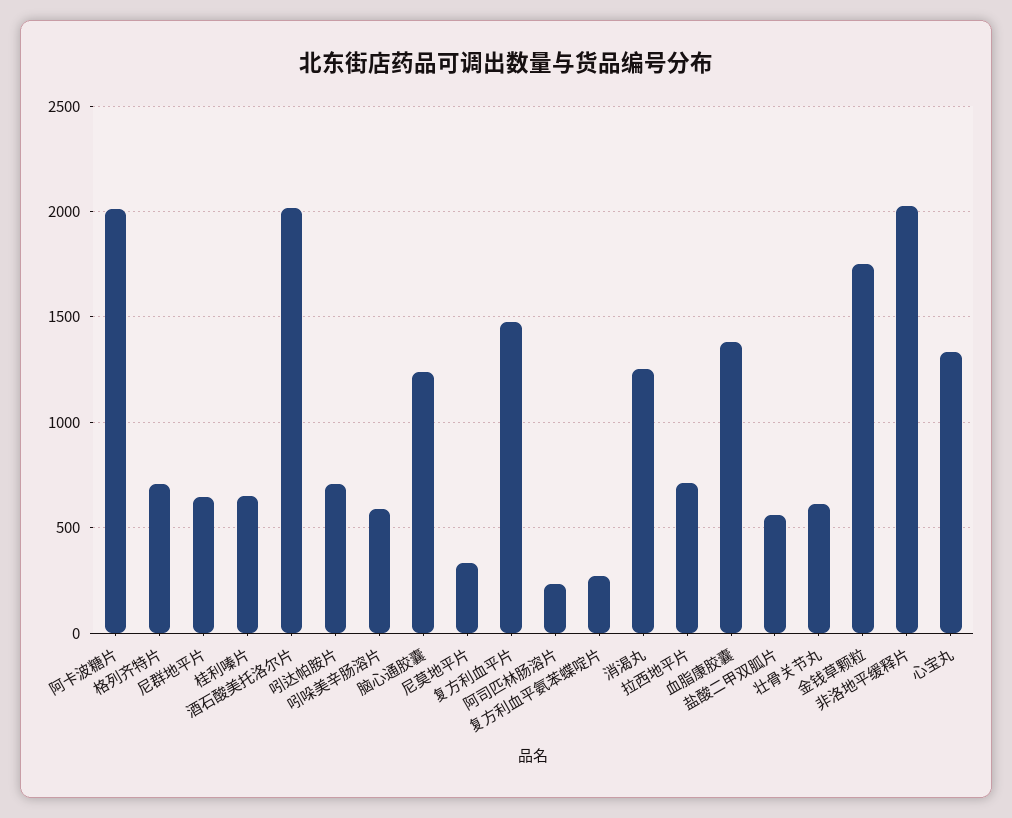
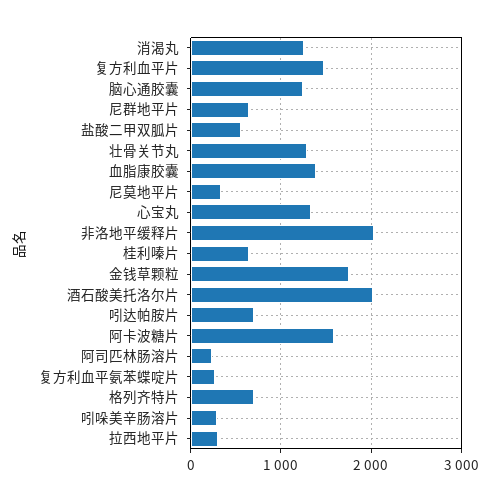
  {
-   "阿卡波糖片": 2000,
+   "阿卡波糖片": 1600,
    "格列齐特片": 700,
    "尼群地平片": 650,
    "桂利嗪片": 650,
    "酒石酸美托洛尔片": 2000,
    "吲达帕胺片": 700,
-   "吲哚美辛肠溶片": 600,
+   "吲哚美辛肠溶片": 300,
    "脑心通胶囊": 1250,
    "尼莫地平片": 350,
    "复方利血平片": 1450,
    "阿司匹林肠溶片": 250,
    "复方利血平氨苯蝶啶片": 250,
    "消渴丸": 1250,
-   "拉西地平片": 700,
+   "拉西地平片": 300,
    "血脂康胶囊": 1400,
    "盐酸二甲双胍片": 550,
-   "壮骨关节丸": 600,
+   "壮骨关节丸": 1300,
    "金钱草颗粒": 1750,
    "非洛地平缓释片": 2050,
    "心宝丸": 1350
  }

